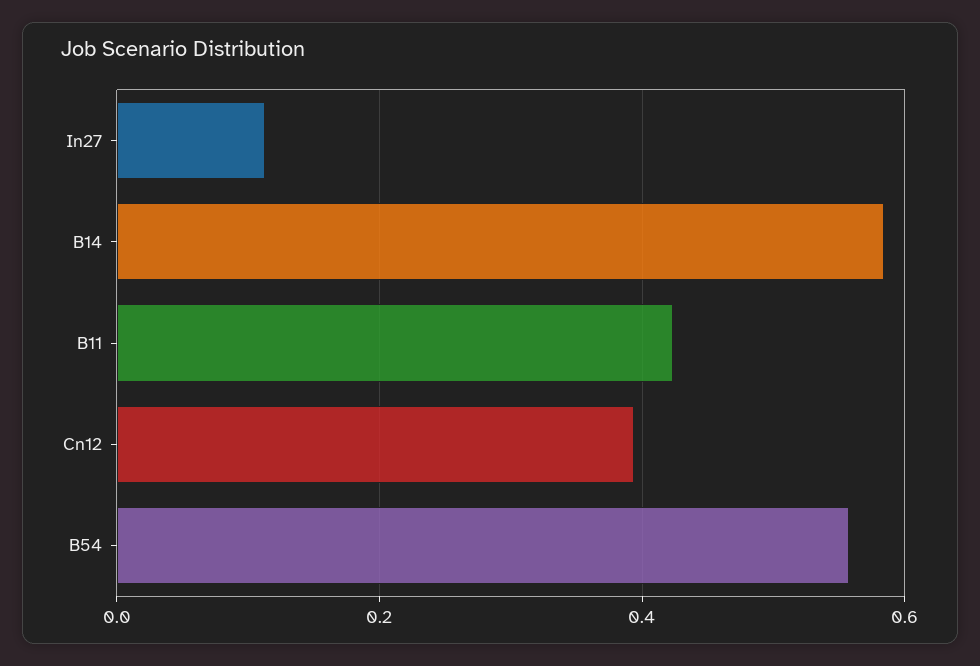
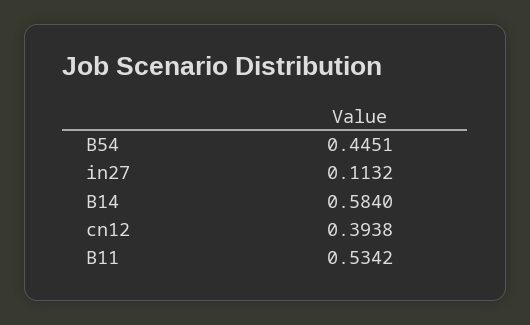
  {
    "In27": 0.1132,
    "B14": 0.584,
-   "B11": 0.42,
+   "B11": 0.5342,
    "Cn12": 0.3938,
-   "B54": 0.56
+   "B54": 0.4451
  }

